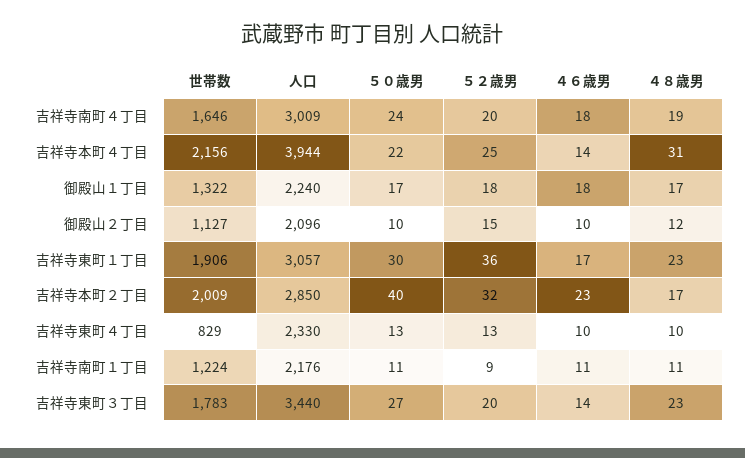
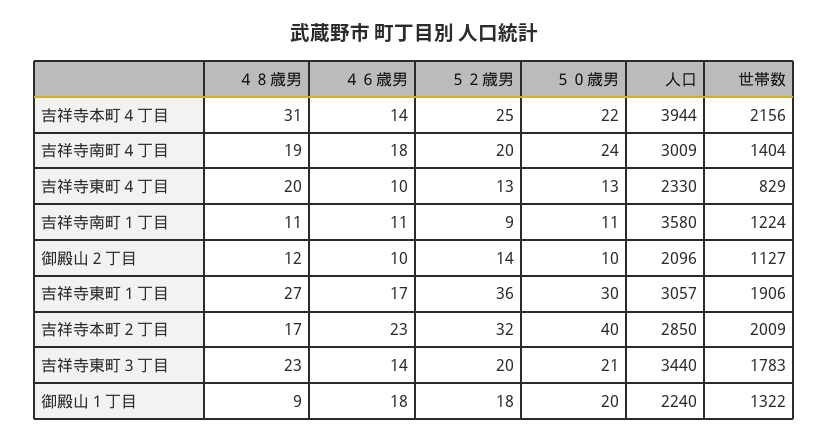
  {
    "世帯数": {
-     "吉祥寺南町４丁目": 1646,
+     "吉祥寺南町４丁目": 1404,
      "吉祥寺本町４丁目": 2156,
      "御殿山１丁目": 1322,
      "御殿山２丁目": 1127,
      "吉祥寺東町１丁目": 1906,
      "吉祥寺本町２丁目": 2009,
      "吉祥寺東町４丁目": 829,
      "吉祥寺南町１丁目": 1224,
      "吉祥寺東町３丁目": 1783
    },
    "人口": {
      "吉祥寺南町４丁目": 3009,
      "吉祥寺本町４丁目": 3944,
      "御殿山１丁目": 2240,
      "御殿山２丁目": 2096,
      "吉祥寺東町１丁目": 3057,
      "吉祥寺本町２丁目": 2850,
      "吉祥寺東町４丁目": 2330,
-     "吉祥寺南町１丁目": 2176,
+     "吉祥寺南町１丁目": 3580,
      "吉祥寺東町３丁目": 3440
    },
    "５０歳男": {
      "吉祥寺南町４丁目": 24,
      "吉祥寺本町４丁目": 22,
-     "御殿山１丁目": 17,
+     "御殿山１丁目": 20,
      "御殿山２丁目": 10,
      "吉祥寺東町１丁目": 30,
      "吉祥寺本町２丁目": 40,
      "吉祥寺東町４丁目": 13,
      "吉祥寺南町１丁目": 11,
-     "吉祥寺東町３丁目": 27
+     "吉祥寺東町３丁目": 21
    },
    "５２歳男": {
      "吉祥寺南町４丁目": 20,
      "吉祥寺本町４丁目": 25,
      "御殿山１丁目": 18,
-     "御殿山２丁目": 15,
+     "御殿山２丁目": 14,
      "吉祥寺東町１丁目": 36,
      "吉祥寺本町２丁目": 32,
      "吉祥寺東町４丁目": 13,
      "吉祥寺南町１丁目": 9,
      "吉祥寺東町３丁目": 20
    },
    "４６歳男": {
      "吉祥寺南町４丁目": 18,
      "吉祥寺本町４丁目": 14,
      "御殿山１丁目": 18,
      "御殿山２丁目": 10,
      "吉祥寺東町１丁目": 17,
      "吉祥寺本町２丁目": 23,
      "吉祥寺東町４丁目": 10,
      "吉祥寺南町１丁目": 11,
      "吉祥寺東町３丁目": 14
    },
    "４８歳男": {
      "吉祥寺南町４丁目": 19,
      "吉祥寺本町４丁目": 31,
-     "御殿山１丁目": 17,
+     "御殿山１丁目": 9,
      "御殿山２丁目": 12,
-     "吉祥寺東町１丁目": 23,
+     "吉祥寺東町１丁目": 27,
      "吉祥寺本町２丁目": 17,
-     "吉祥寺東町４丁目": 10,
+     "吉祥寺東町４丁目": 20,
      "吉祥寺南町１丁目": 11,
      "吉祥寺東町３丁目": 23
    }
  }

